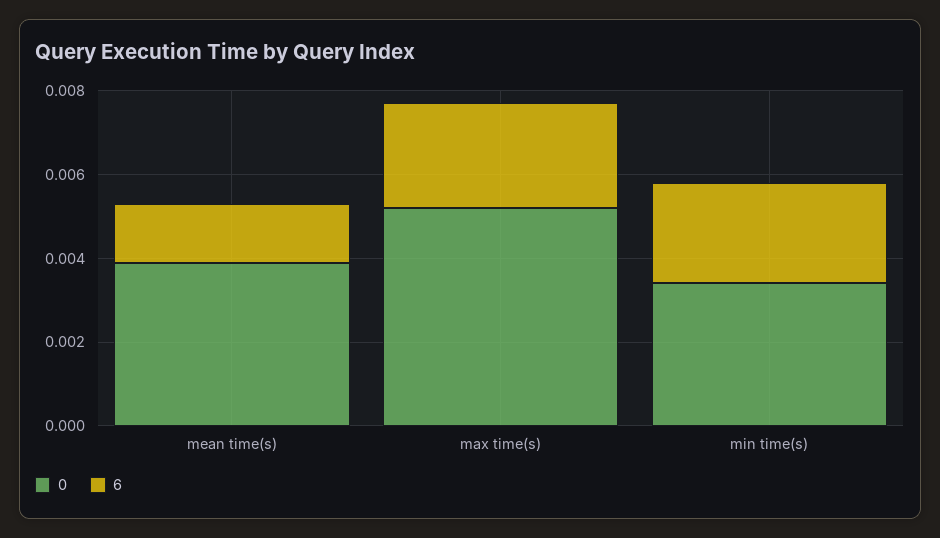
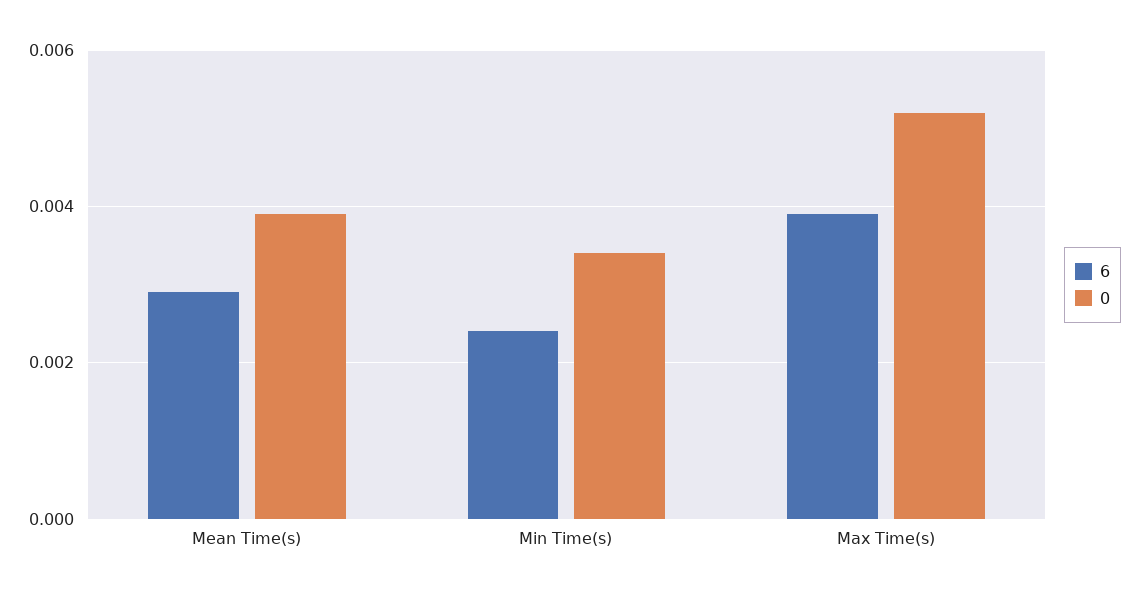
  {
    "0": {
      "mean time(s)": 0.004,
      "max time(s)": 0.005,
      "min time(s)": 0.0035
    },
    "6": {
-     "mean time(s)": 0.0015,
+     "mean time(s)": 0.003,
-     "max time(s)": 0.0025,
+     "max time(s)": 0.004,
      "min time(s)": 0.0025
    }
  }

